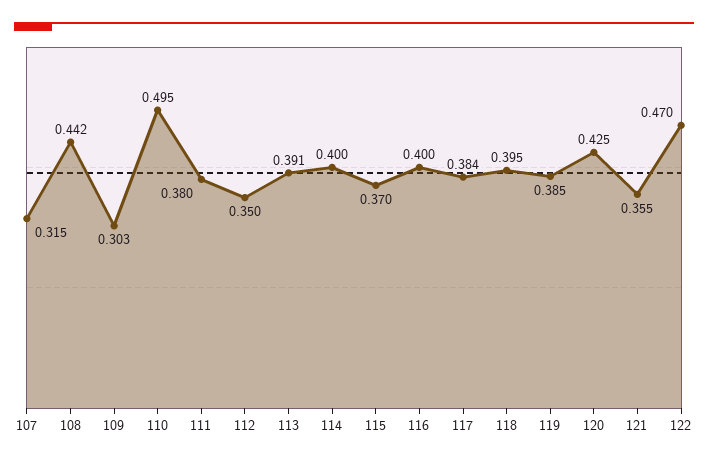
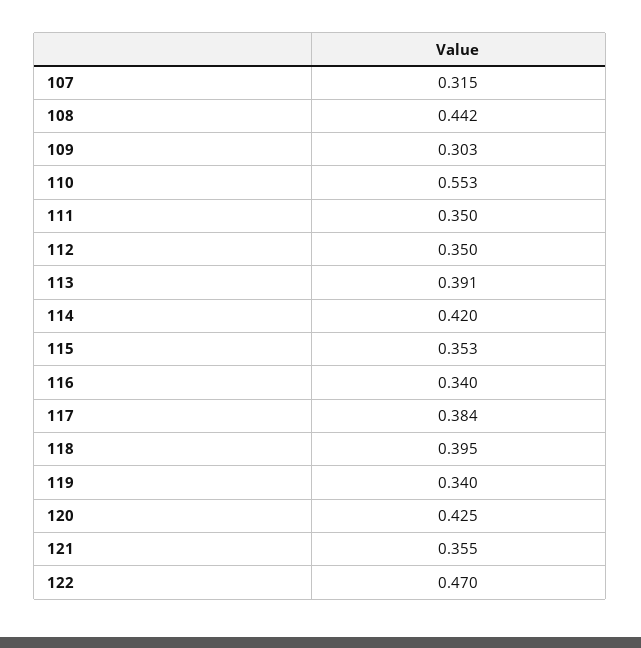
  {
    "107": 0.315,
    "108": 0.442,
    "109": 0.303,
-   "110": 0.495,
+   "110": 0.553,
-   "111": 0.38,
+   "111": 0.35,
    "112": 0.35,
    "113": 0.391,
-   "114": 0.4,
+   "114": 0.42,
-   "115": 0.37,
+   "115": 0.353,
-   "116": 0.4,
+   "116": 0.34,
    "117": 0.384,
    "118": 0.395,
-   "119": 0.385,
+   "119": 0.34,
    "120": 0.425,
    "121": 0.355,
    "122": 0.47
  }

